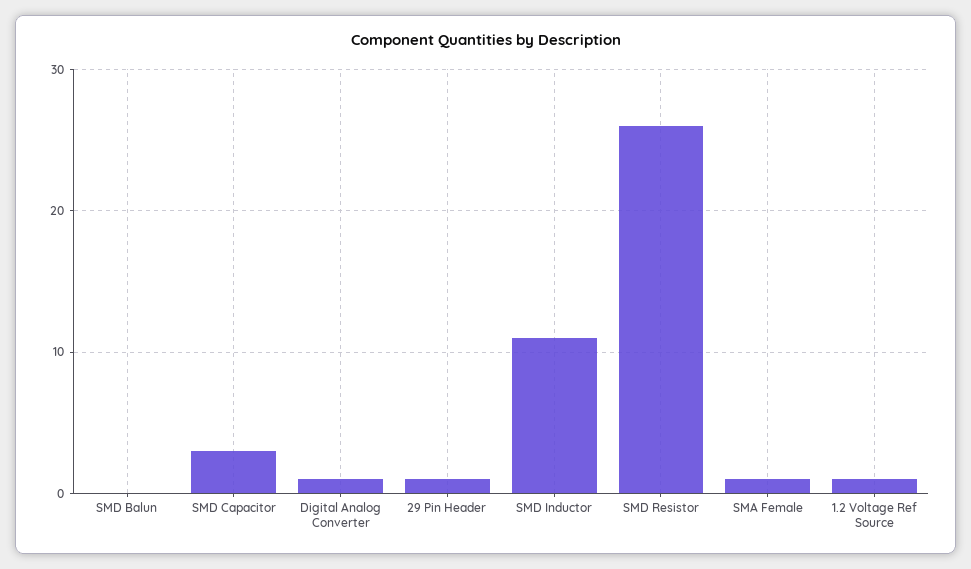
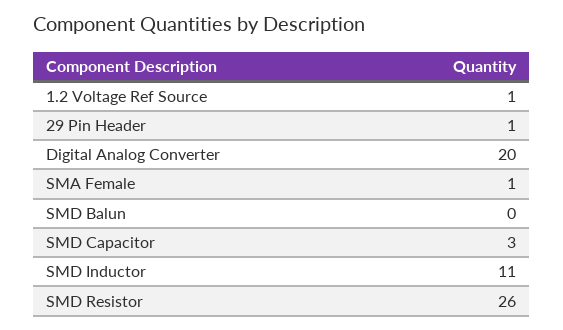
  {
    "SMD Balun": 0,
    "SMD Capacitor": 3,
-   "Digital Analog Converter": 1,
+   "Digital Analog Converter": 20,
    "29 Pin Header": 1,
    "SMD Inductor": 11,
    "SMD Resistor": 26,
    "SMA Female": 1,
    "1.2 Voltage Ref Source": 1
  }

